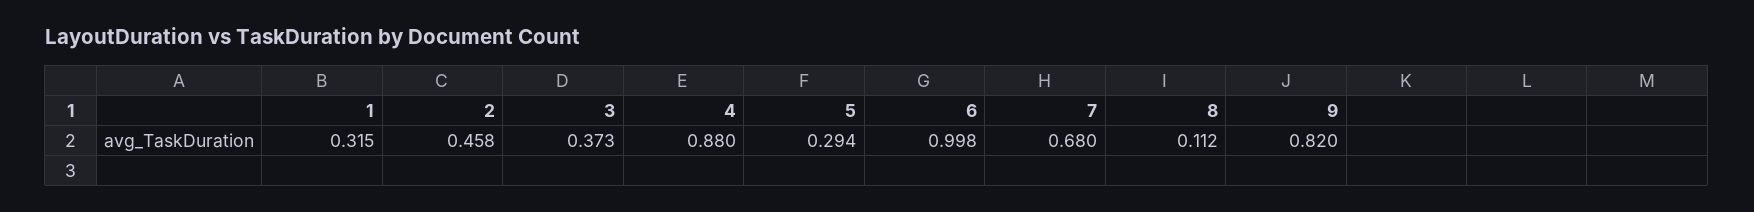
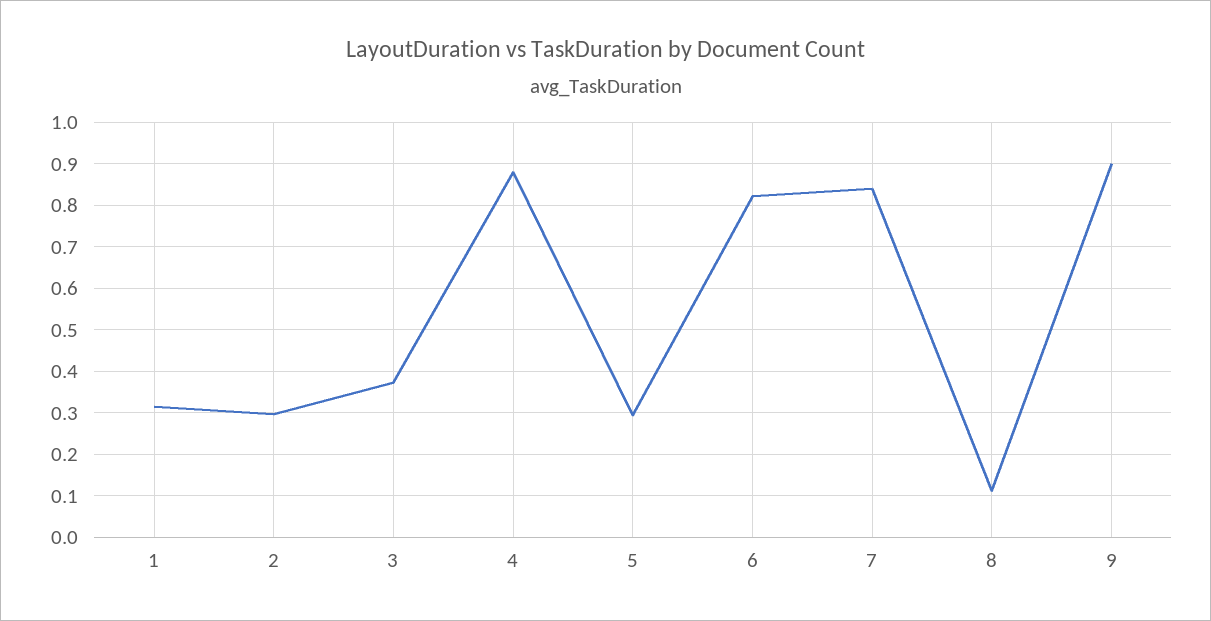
  {
    "1": 0.315,
-   "2": 0.458,
+   "2": 0.3,
    "3": 0.373,
    "4": 0.88,
    "5": 0.294,
-   "6": 0.998,
+   "6": 0.82,
-   "7": 0.68,
+   "7": 0.84,
    "8": 0.112,
-   "9": 0.82
+   "9": 0.9
  }

